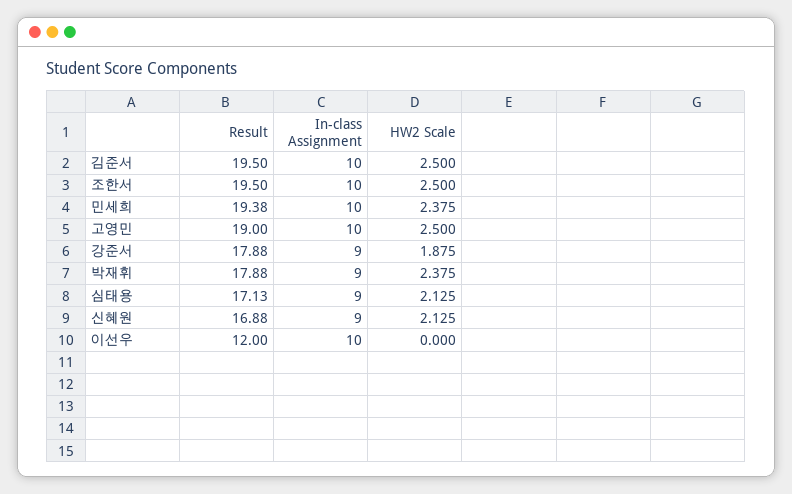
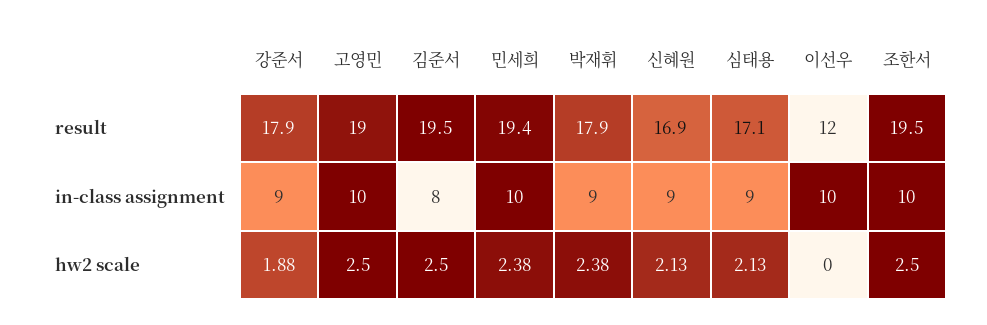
  {
    "Result": {
      "김준서": 19.5,
      "조한서": 19.5,
      "민세희": 19.38,
      "고영민": 19,
      "강준서": 17.88,
      "박재휘": 17.88,
      "심태용": 17.13,
      "신혜원": 16.88,
      "이선우": 12
    },
    "In-class Assignment": {
-     "김준서": 10,
+     "김준서": 8,
      "조한서": 10,
      "민세희": 10,
      "고영민": 10,
      "강준서": 9,
      "박재휘": 9,
      "심태용": 9,
      "신혜원": 9,
      "이선우": 10
    },
    "HW2 Scale": {
      "김준서": 2.5,
      "조한서": 2.5,
      "민세희": 2.375,
      "고영민": 2.5,
      "강준서": 1.875,
      "박재휘": 2.375,
      "심태용": 2.125,
      "신혜원": 2.125,
      "이선우": 0
    }
  }

